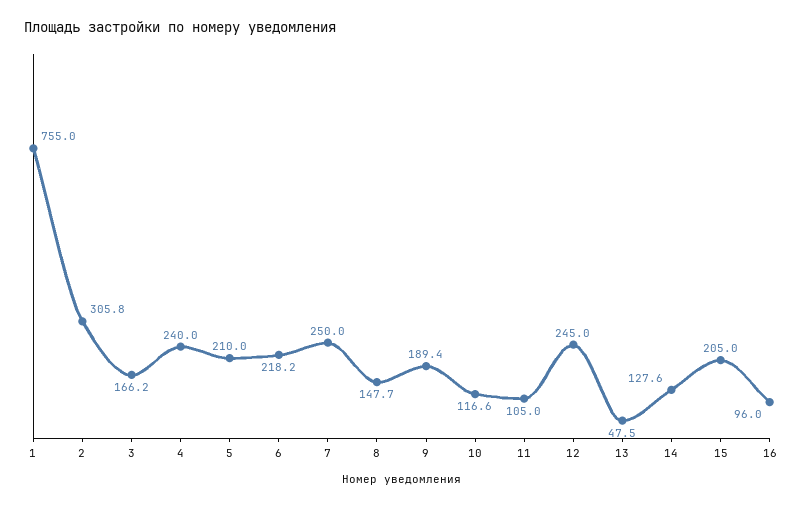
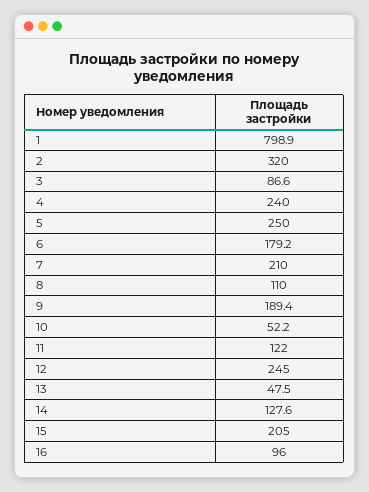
  {
-   "1": 755,
+   "1": 798.9,
-   "2": 305.8,
+   "2": 320,
-   "3": 166.2,
+   "3": 86.6,
    "4": 240,
-   "5": 210,
+   "5": 250,
-   "6": 218.2,
+   "6": 179.2,
-   "7": 250,
+   "7": 210,
-   "8": 147.7,
+   "8": 110,
    "9": 189.4,
-   "10": 116.6,
+   "10": 52.2,
-   "11": 105,
+   "11": 122,
    "12": 245,
    "13": 47.5,
    "14": 127.6,
    "15": 205,
    "16": 96
  }

